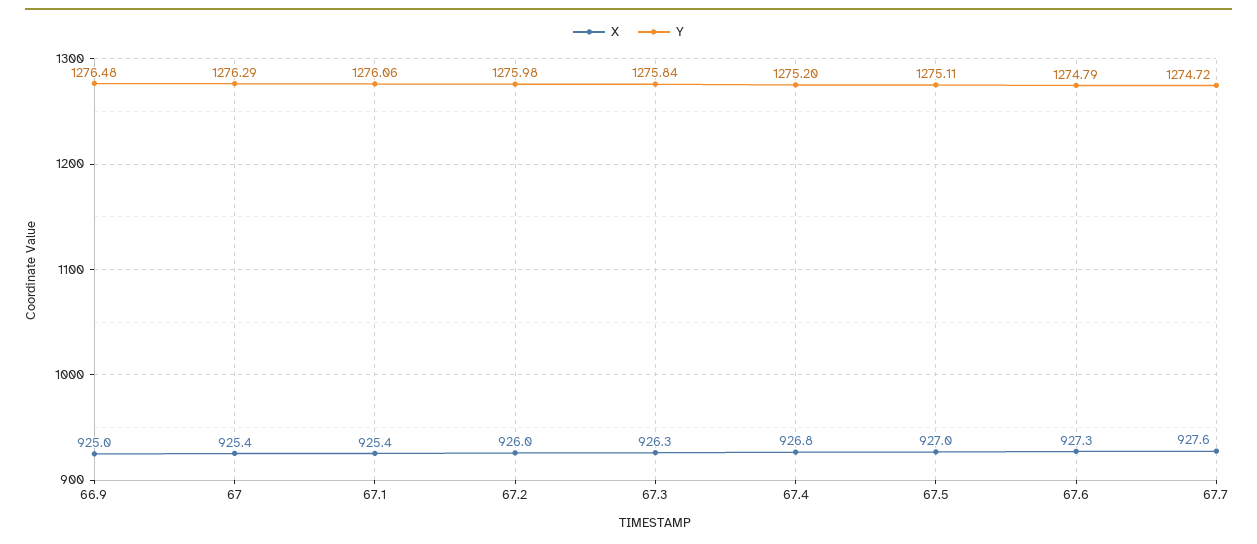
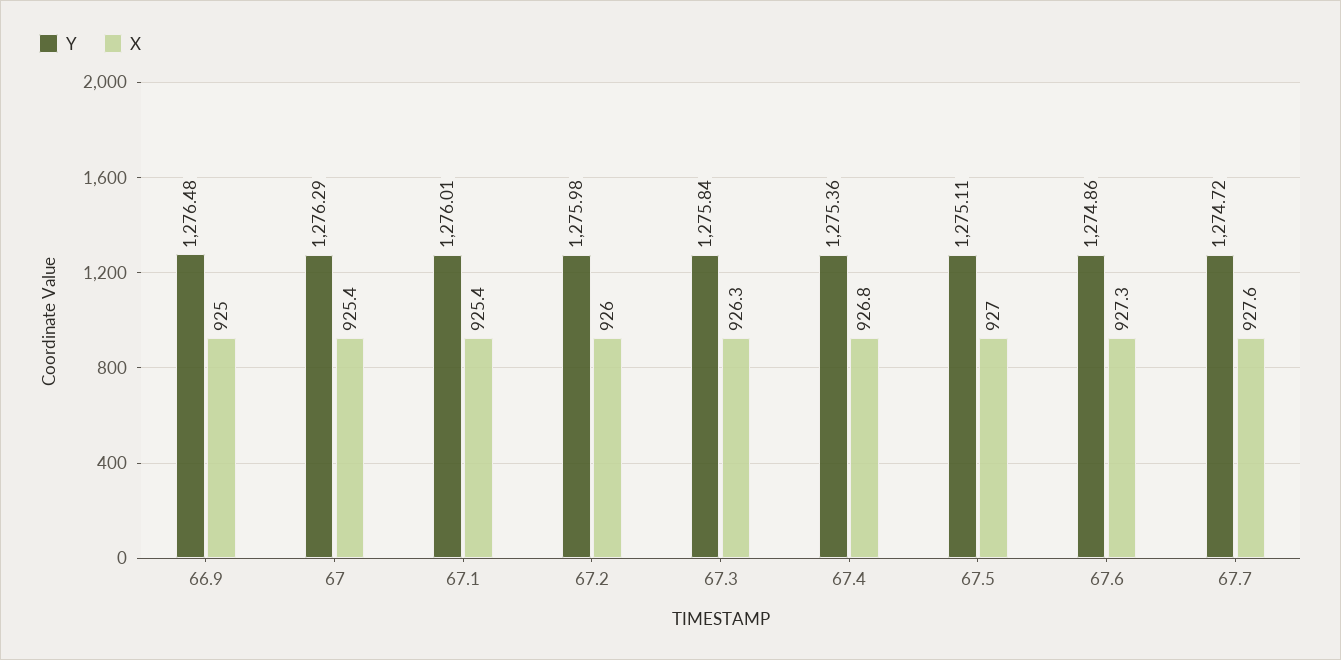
  {
    "X": {
      "66.9": 925,
      "67": 925.4,
      "67.1": 925.4,
      "67.2": 926,
      "67.3": 926.3,
      "67.4": 926.8,
      "67.5": 927,
      "67.6": 927.3,
      "67.7": 927.6
    },
    "Y": {
      "66.9": 1276.48,
      "67": 1276.29,
-     "67.1": 1276.06,
+     "67.1": 1276.01,
      "67.2": 1275.98,
      "67.3": 1275.84,
-     "67.4": 1275.2,
+     "67.4": 1275.36,
      "67.5": 1275.11,
-     "67.6": 1274.79,
+     "67.6": 1274.86,
      "67.7": 1274.72
    }
  }

